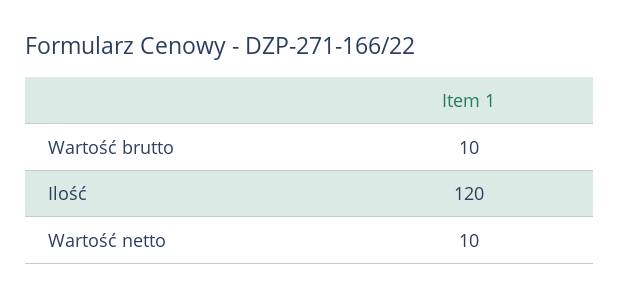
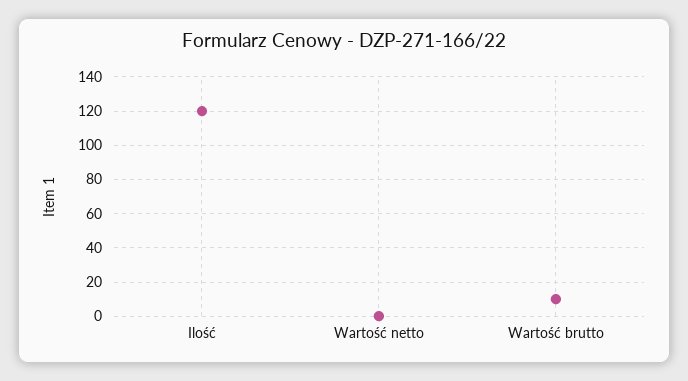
  {
    "Wartość brutto": 10,
    "Ilość": 120,
-   "Wartość netto": 10
+   "Wartość netto": 0
  }

